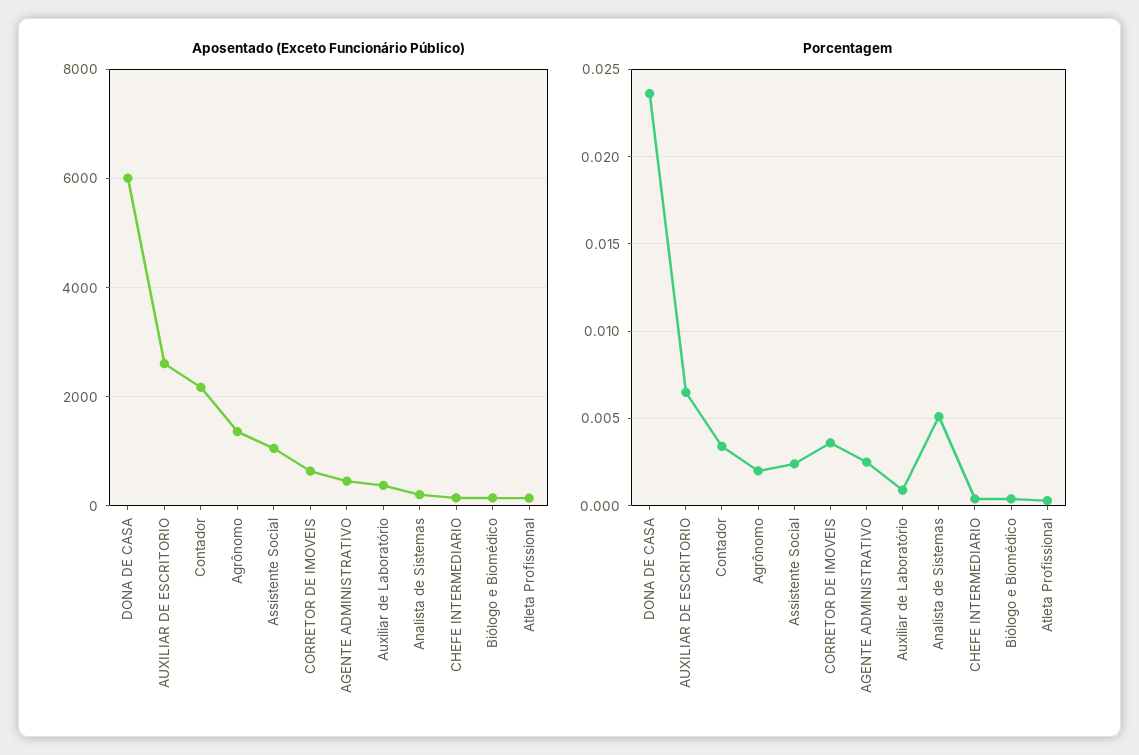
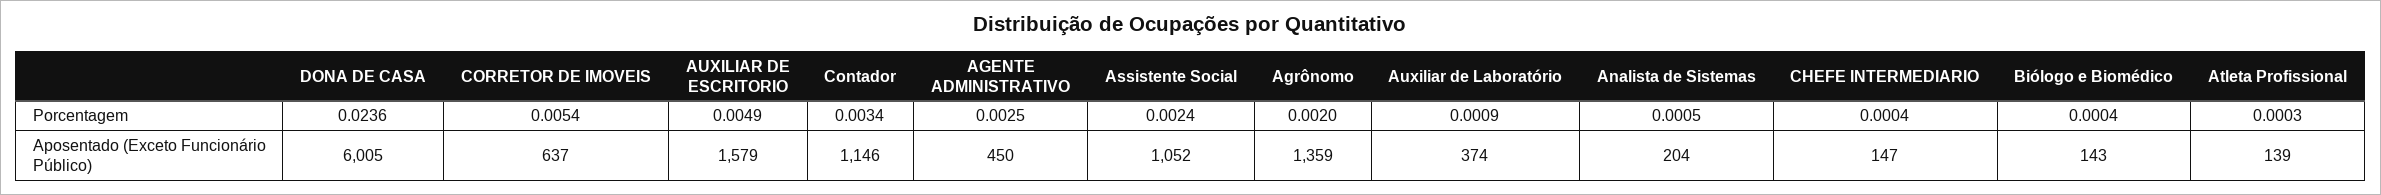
  {
    "Aposentado (Exceto Funcionário Público)": {
      "DONA DE CASA": 6005,
-     "AUXILIAR DE ESCRITORIO": 2600,
+     "AUXILIAR DE ESCRITORIO": 1579,
-     "Contador": 2200,
+     "Contador": 1146,
      "Agrônomo": 1359,
      "Assistente Social": 1052,
      "CORRETOR DE IMOVEIS": 637,
      "AGENTE ADMINISTRATIVO": 450,
      "Auxiliar de Laboratório": 374,
      "Analista de Sistemas": 204,
      "CHEFE INTERMEDIARIO": 147,
      "Biólogo e Biomédico": 143,
      "Atleta Profissional": 139
    },
    "Porcentagem": {
      "DONA DE CASA": 0.0236,
-     "AUXILIAR DE ESCRITORIO": 0.0065,
+     "AUXILIAR DE ESCRITORIO": 0.0049,
      "Contador": 0.0034,
      "Agrônomo": 0.002,
      "Assistente Social": 0.0024,
-     "CORRETOR DE IMOVEIS": 0.0035,
+     "CORRETOR DE IMOVEIS": 0.0054,
      "AGENTE ADMINISTRATIVO": 0.0025,
      "Auxiliar de Laboratório": 0.0009,
-     "Analista de Sistemas": 0.005,
+     "Analista de Sistemas": 0.0005,
      "CHEFE INTERMEDIARIO": 0.0004,
      "Biólogo e Biomédico": 0.0004,
      "Atleta Profissional": 0.0003
    }
  }

